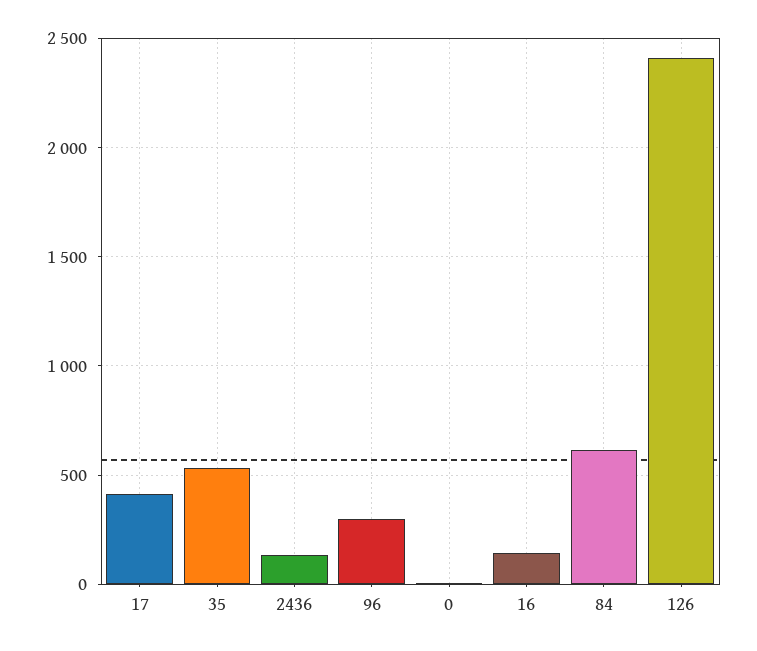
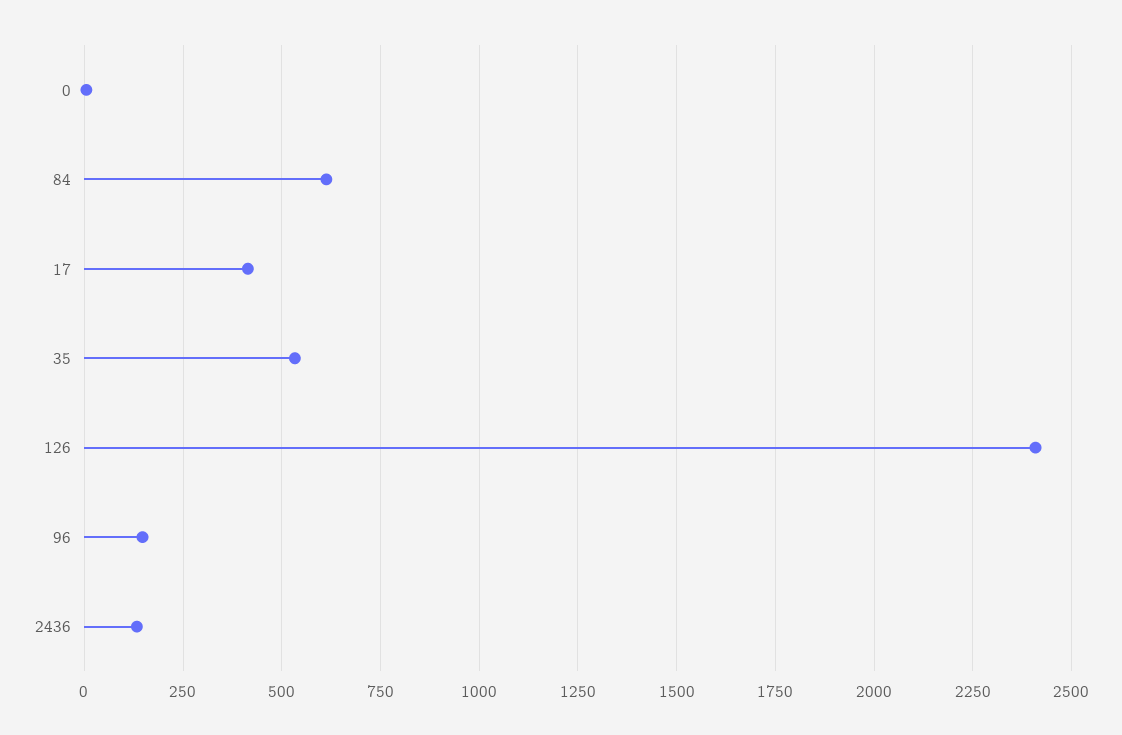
  {
    "17": 425,
    "35": 525,
    "2436": 125,
-   "96": 300,
+   "96": 150,
    "0": 0,
-   "16": 150,
    "84": 625,
    "126": 2400
  }

